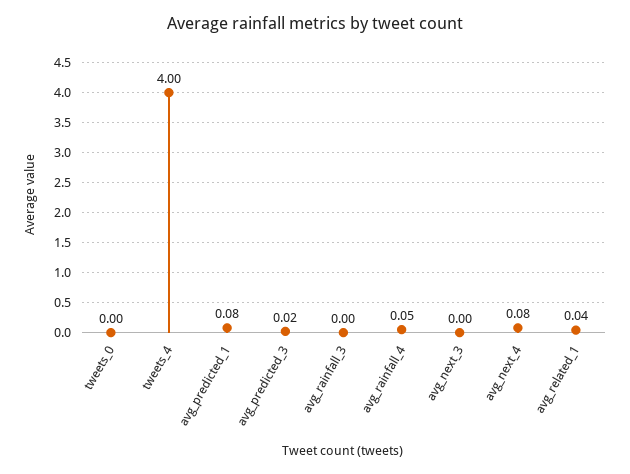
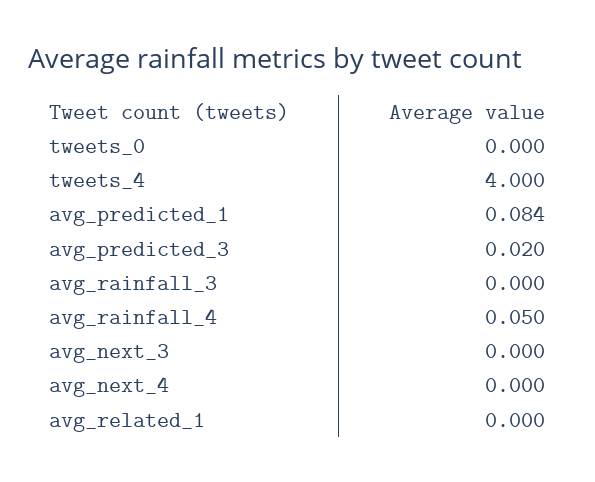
  {
    "tweets_0": 0,
    "tweets_4": 4,
    "avg_predicted_1": 0.084,
    "avg_predicted_3": 0.02,
    "avg_rainfall_3": 0,
    "avg_rainfall_4": 0.05,
    "avg_next_3": 0,
-   "avg_next_4": 0.08,
+   "avg_next_4": 0,
-   "avg_related_1": 0.04
+   "avg_related_1": 0
  }

